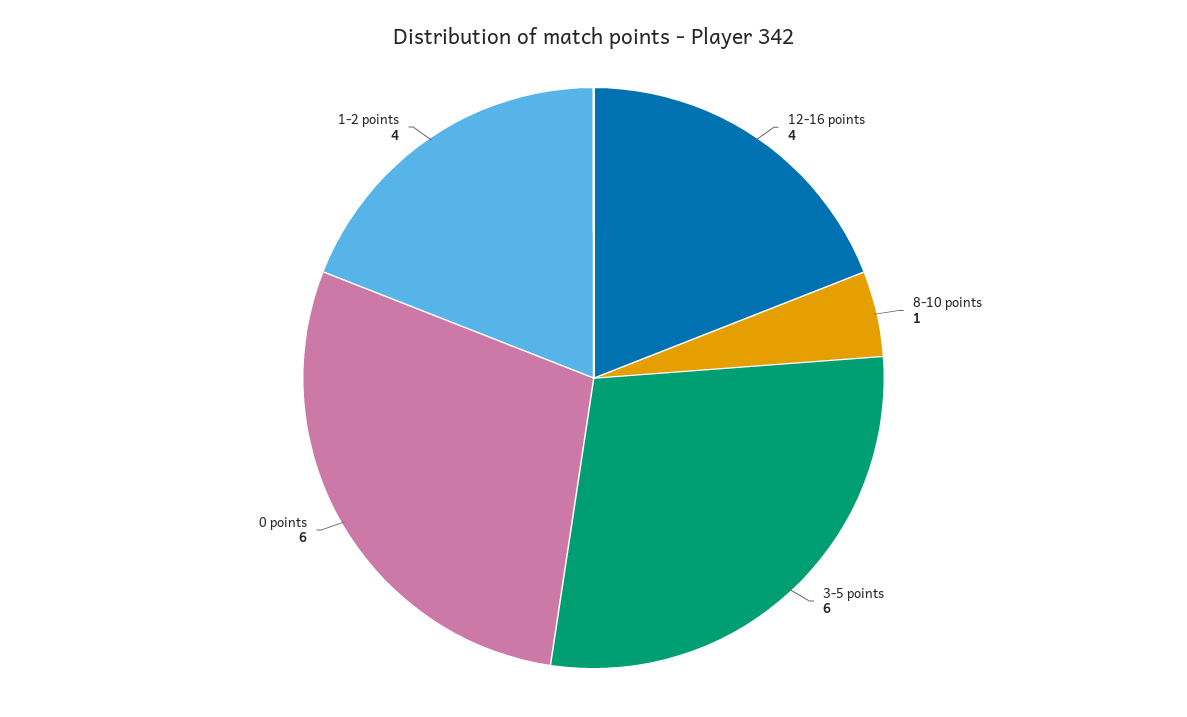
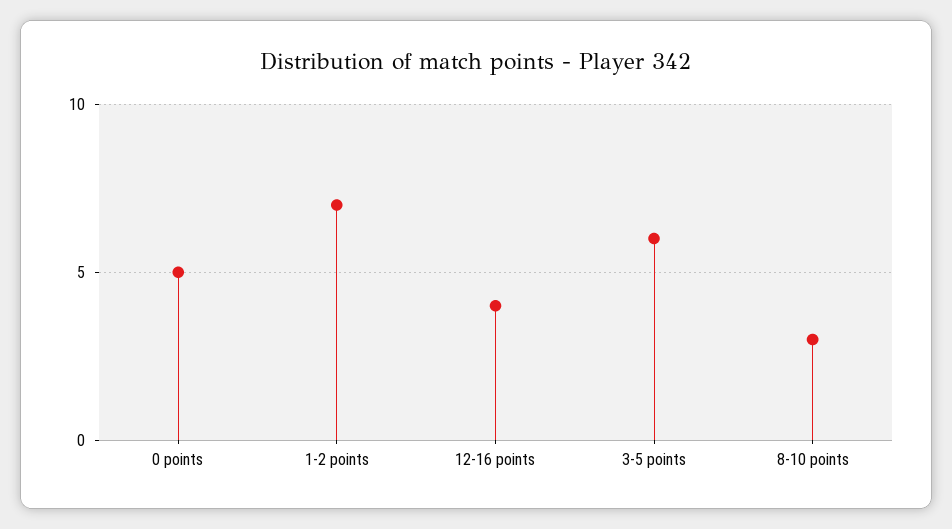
  {
    "12-16 points": 4,
-   "8-10 points": 1,
+   "8-10 points": 3,
    "3-5 points": 6,
-   "0 points": 6,
+   "0 points": 5,
-   "1-2 points": 4
+   "1-2 points": 7
  }

